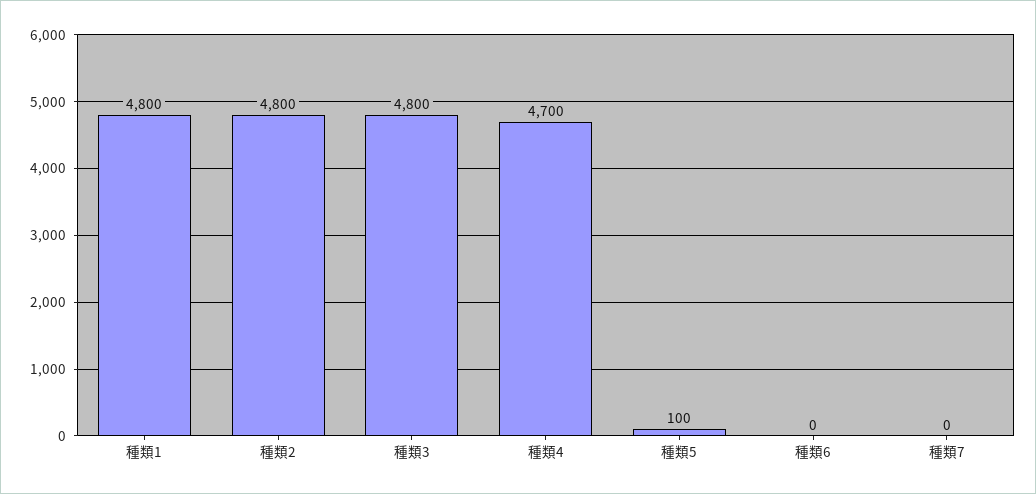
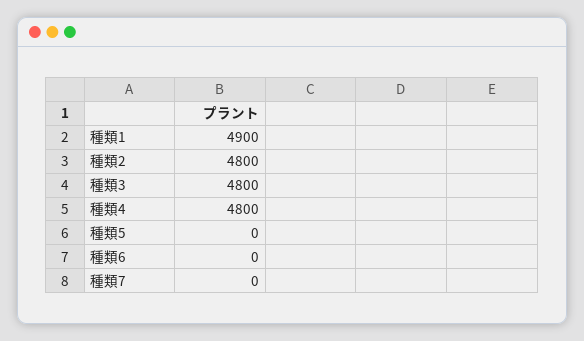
  {
-   "種類1": 4800,
+   "種類1": 4900,
    "種類2": 4800,
    "種類3": 4800,
-   "種類4": 4700,
+   "種類4": 4800,
-   "種類5": 100,
+   "種類5": 0,
    "種類6": 0,
    "種類7": 0
  }

